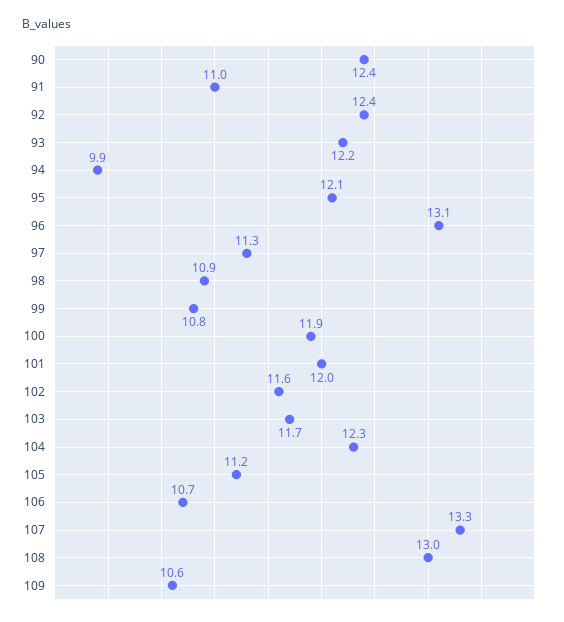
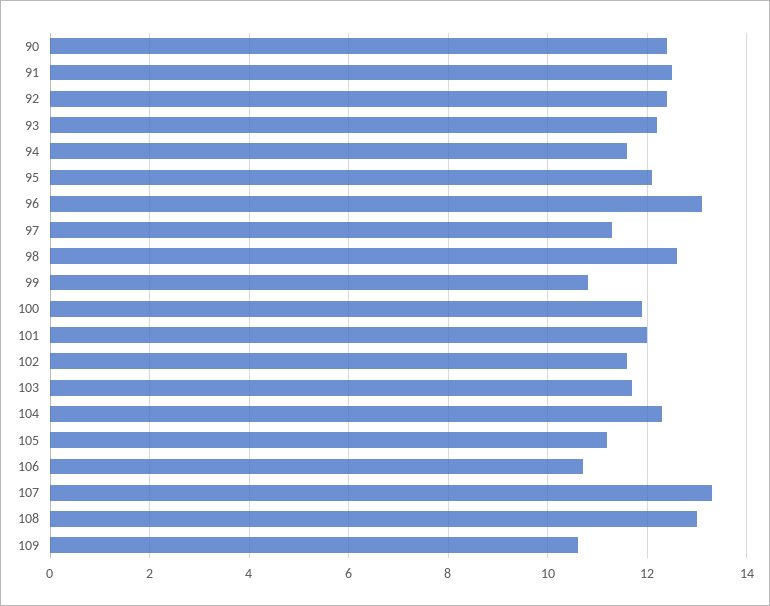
  {
    "90": 12.4,
-   "91": 11,
+   "91": 12.5,
    "92": 12.4,
    "93": 12.2,
-   "94": 9.9,
+   "94": 11.5,
    "95": 12.1,
    "96": 13.1,
    "97": 11.3,
-   "98": 10.9,
+   "98": 12.5,
    "99": 10.8,
    "100": 11.9,
    "101": 12,
    "102": 11.6,
    "103": 11.7,
    "104": 12.3,
    "105": 11.2,
    "106": 10.7,
    "107": 13.3,
    "108": 13,
    "109": 10.6
  }

